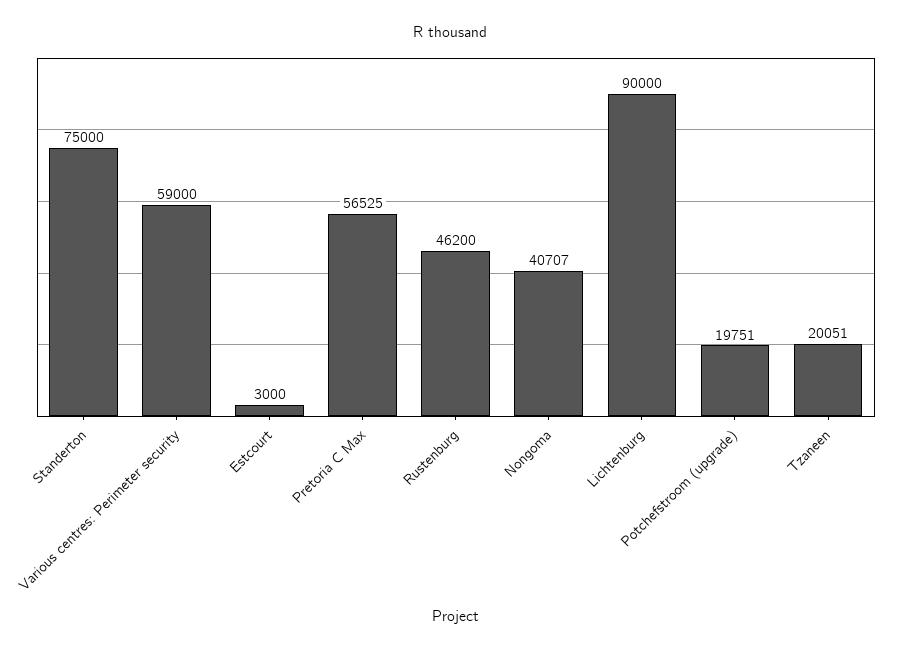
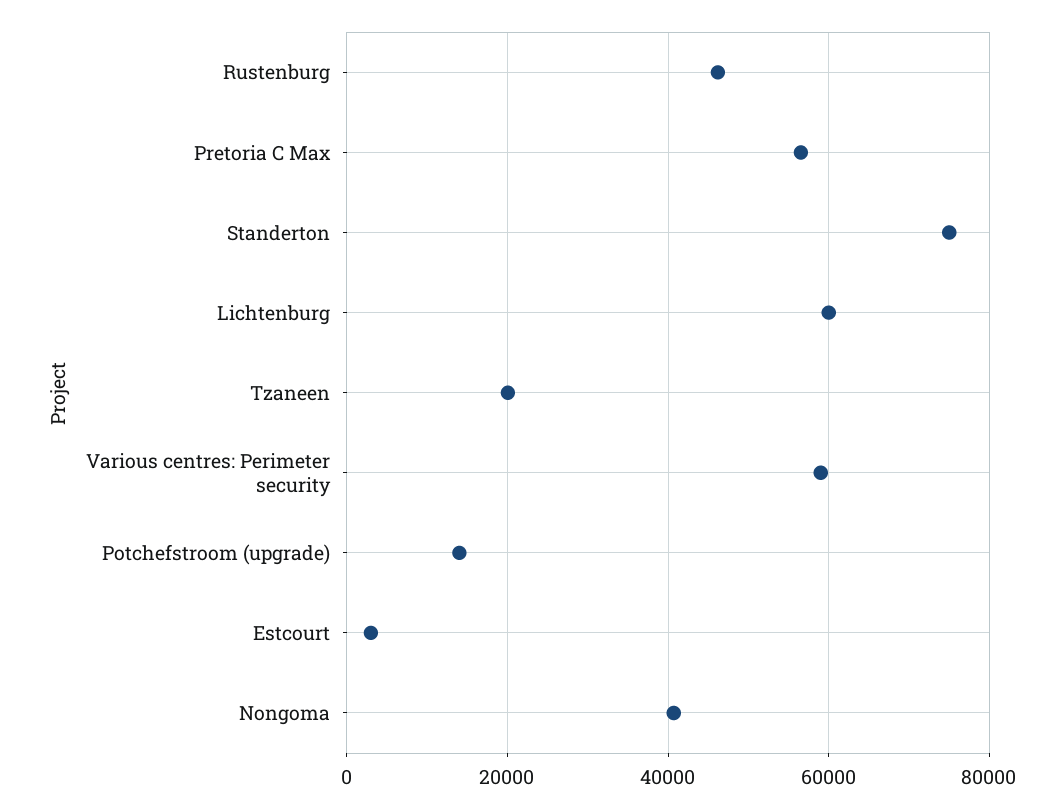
  {
    "Standerton": 75000,
    "Various centres: Perimeter security": 59000,
    "Estcourt": 3000,
    "Pretoria C Max": 56525,
    "Rustenburg": 46200,
    "Nongoma": 40707,
-   "Lichtenburg": 90000,
+   "Lichtenburg": 60000,
-   "Potchefstroom (upgrade)": 19751,
+   "Potchefstroom (upgrade)": 14000,
    "Tzaneen": 20051
  }

